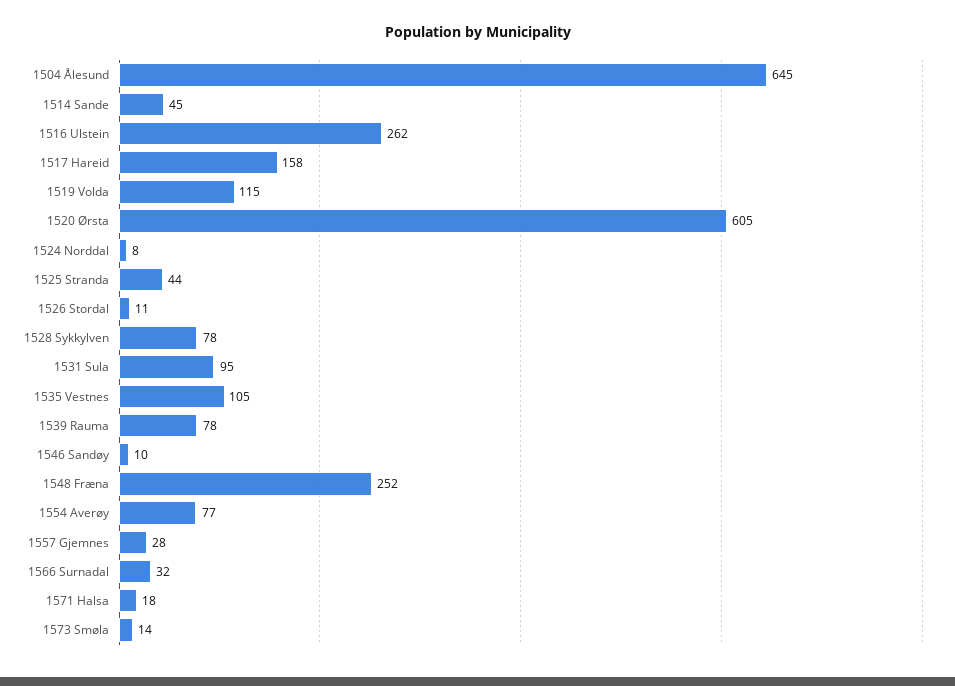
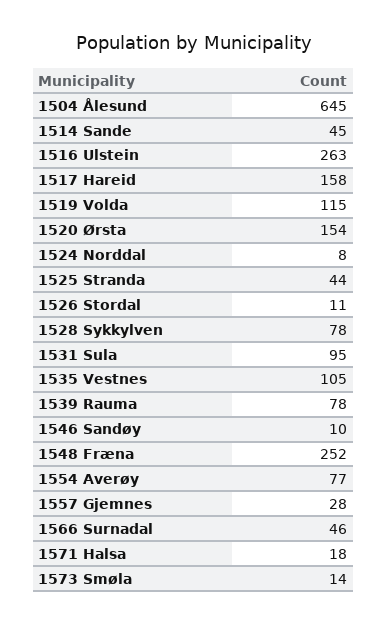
  {
    "1504 Ålesund": 645,
    "1514 Sande": 45,
-   "1516 Ulstein": 262,
+   "1516 Ulstein": 263,
    "1517 Hareid": 158,
    "1519 Volda": 115,
-   "1520 Ørsta": 605,
+   "1520 Ørsta": 154,
    "1524 Norddal": 8,
    "1525 Stranda": 44,
    "1526 Stordal": 11,
    "1528 Sykkylven": 78,
    "1531 Sula": 95,
    "1535 Vestnes": 105,
    "1539 Rauma": 78,
    "1546 Sandøy": 10,
    "1548 Fræna": 252,
    "1554 Averøy": 77,
    "1557 Gjemnes": 28,
-   "1566 Surnadal": 32,
+   "1566 Surnadal": 46,
    "1571 Halsa": 18,
    "1573 Smøla": 14
  }

